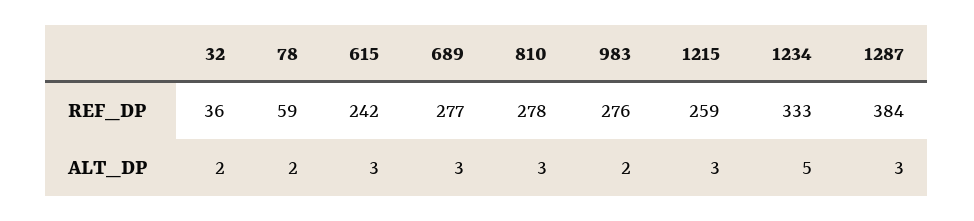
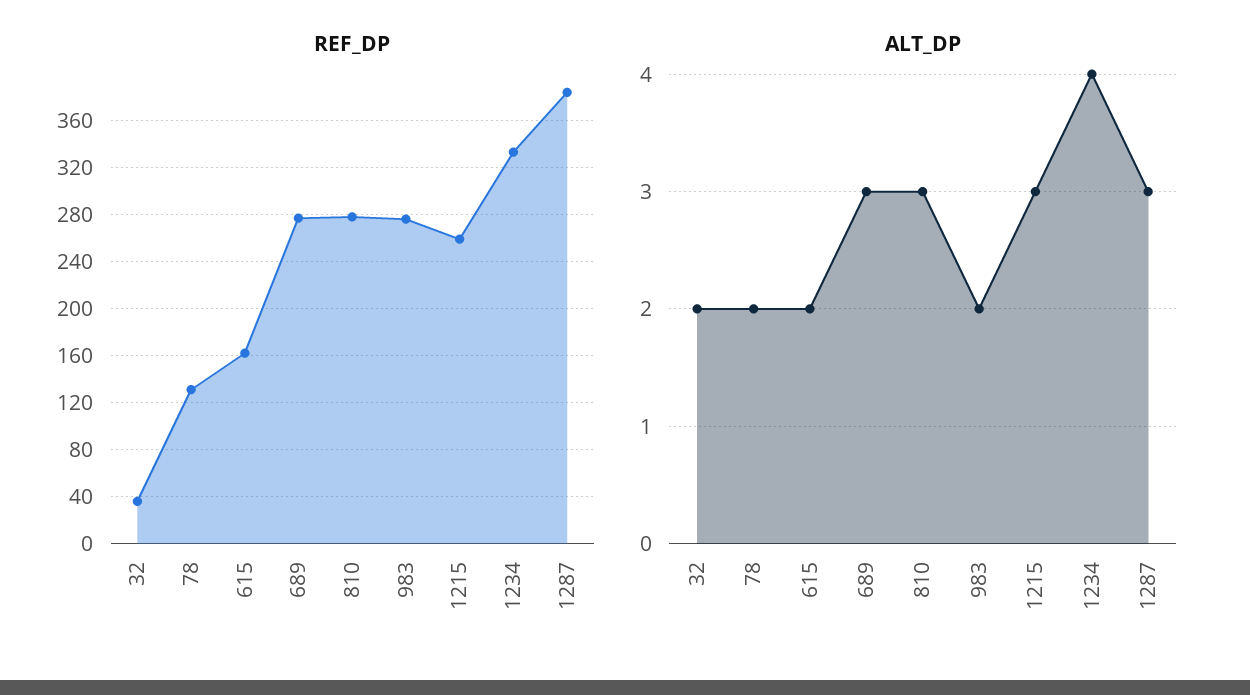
  {
    "REF_DP": {
      "32": 36,
-     "78": 59,
+     "78": 130,
-     "615": 242,
+     "615": 160,
      "689": 277,
      "810": 278,
      "983": 276,
      "1215": 259,
      "1234": 333,
      "1287": 384
    },
    "ALT_DP": {
      "32": 2,
      "78": 2,
-     "615": 3,
+     "615": 2,
      "689": 3,
      "810": 3,
      "983": 2,
      "1215": 3,
-     "1234": 5,
+     "1234": 4,
      "1287": 3
    }
  }

